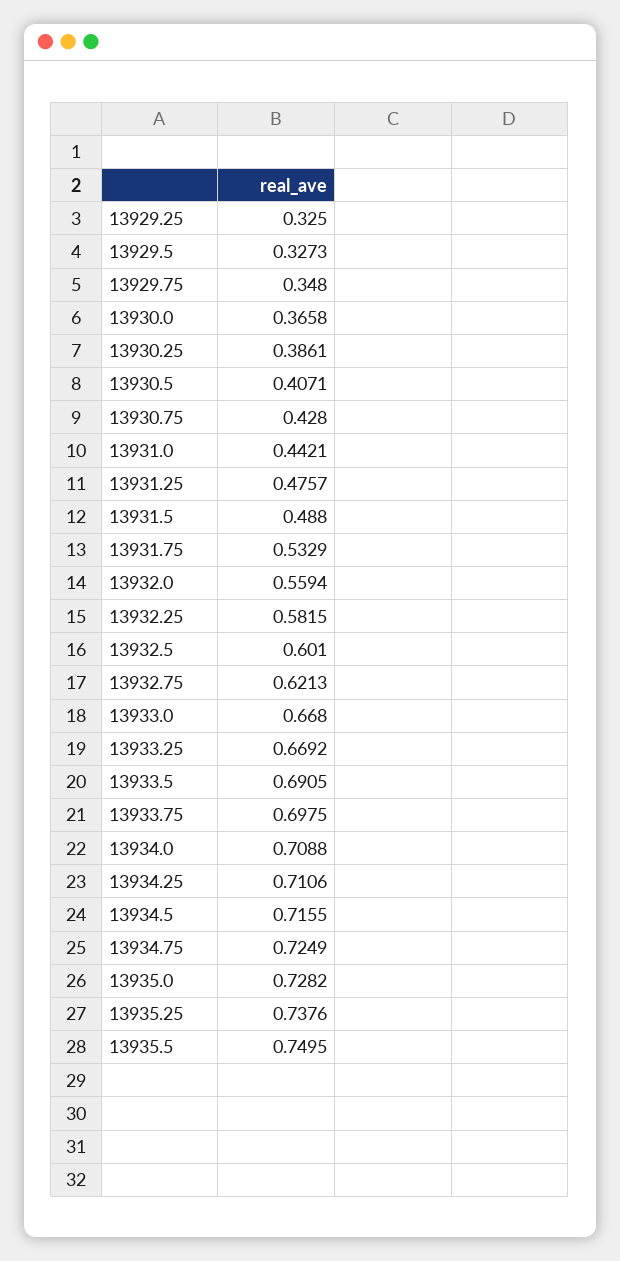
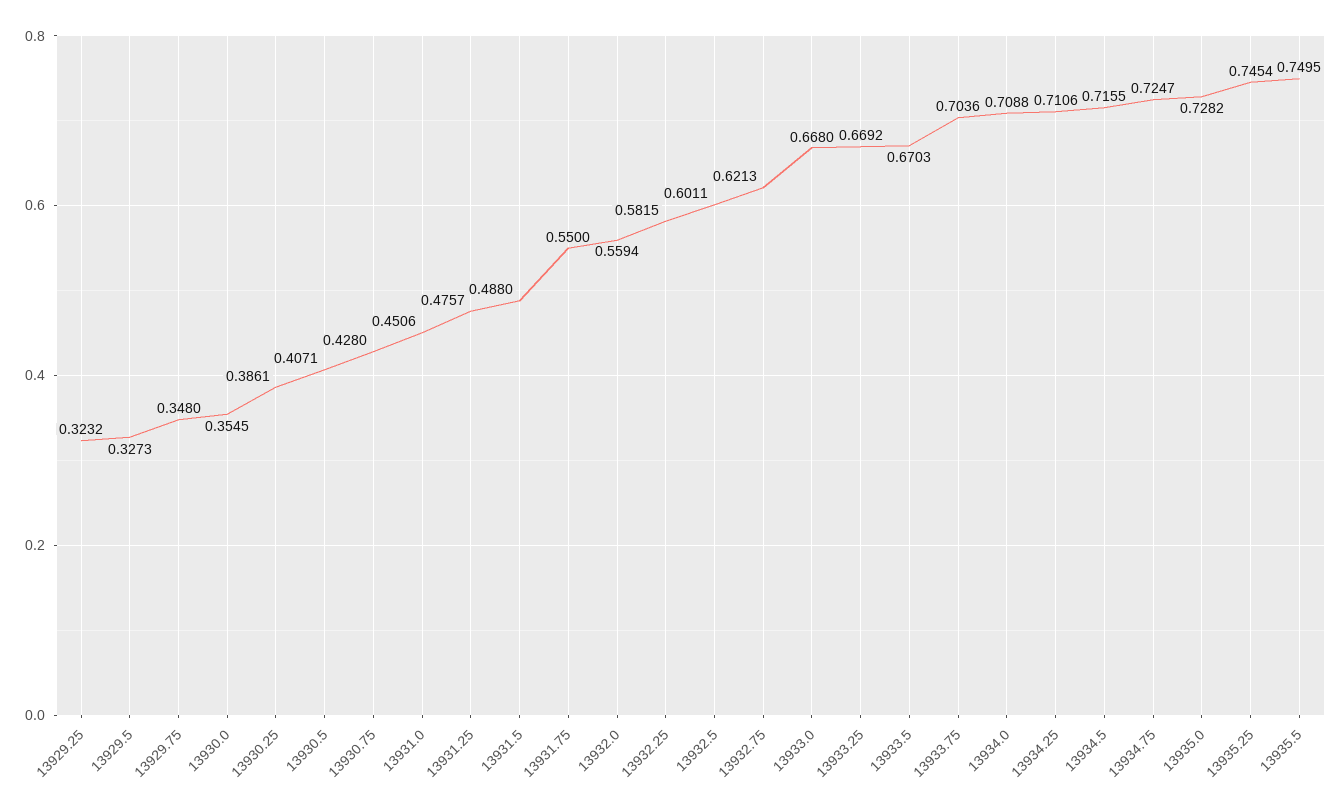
  {
-   "13929.25": 0.325,
+   "13929.25": 0.3232,
    "13929.5": 0.3273,
    "13929.75": 0.348,
-   "13930.0": 0.3658,
+   "13930.0": 0.3545,
    "13930.25": 0.3861,
    "13930.5": 0.4071,
    "13930.75": 0.428,
-   "13931.0": 0.4421,
+   "13931.0": 0.4506,
    "13931.25": 0.4757,
    "13931.5": 0.488,
-   "13931.75": 0.5329,
+   "13931.75": 0.55,
    "13932.0": 0.5594,
    "13932.25": 0.5815,
-   "13932.5": 0.601,
+   "13932.5": 0.6011,
    "13932.75": 0.6213,
    "13933.0": 0.668,
    "13933.25": 0.6692,
-   "13933.5": 0.6905,
+   "13933.5": 0.6703,
-   "13933.75": 0.6975,
+   "13933.75": 0.7036,
    "13934.0": 0.7088,
    "13934.25": 0.7106,
    "13934.5": 0.7155,
-   "13934.75": 0.7249,
+   "13934.75": 0.7247,
    "13935.0": 0.7282,
-   "13935.25": 0.7376,
+   "13935.25": 0.7454,
    "13935.5": 0.7495
  }

